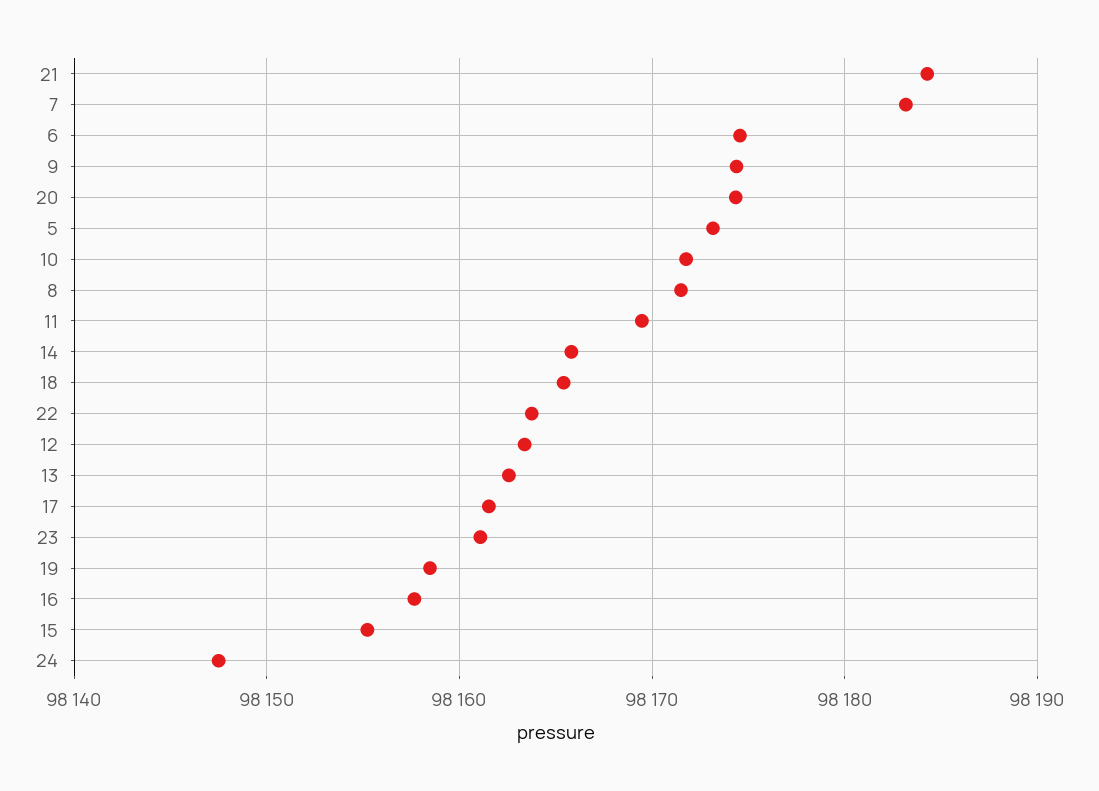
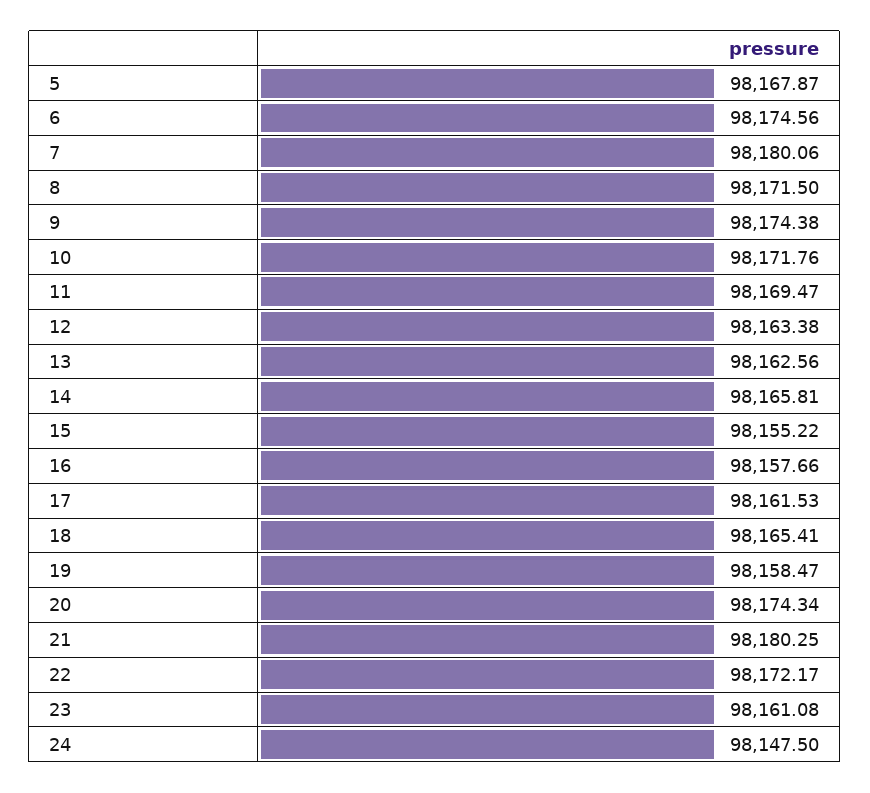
  {
-   "21": 98184,
+   "21": 98180.25,
-   "7": 98183,
+   "7": 98180.06,
    "6": 98174.56,
    "9": 98174.38,
    "20": 98174.34,
-   "5": 98173,
+   "5": 98167.87,
    "10": 98171.76,
    "8": 98171.5,
    "11": 98169.47,
    "14": 98165.81,
    "18": 98165.41,
-   "22": 98164,
+   "22": 98172.17,
    "12": 98163.38,
    "13": 98162.56,
    "17": 98161.53,
    "23": 98161.08,
    "19": 98158.47,
    "16": 98157.66,
    "15": 98155.22,
    "24": 98147.5
  }

